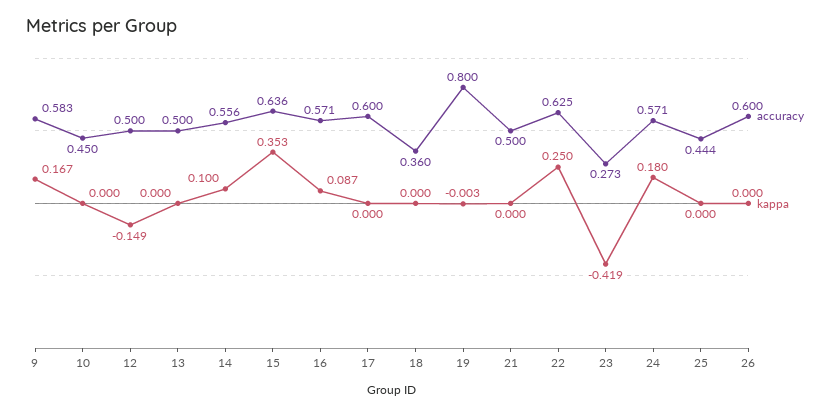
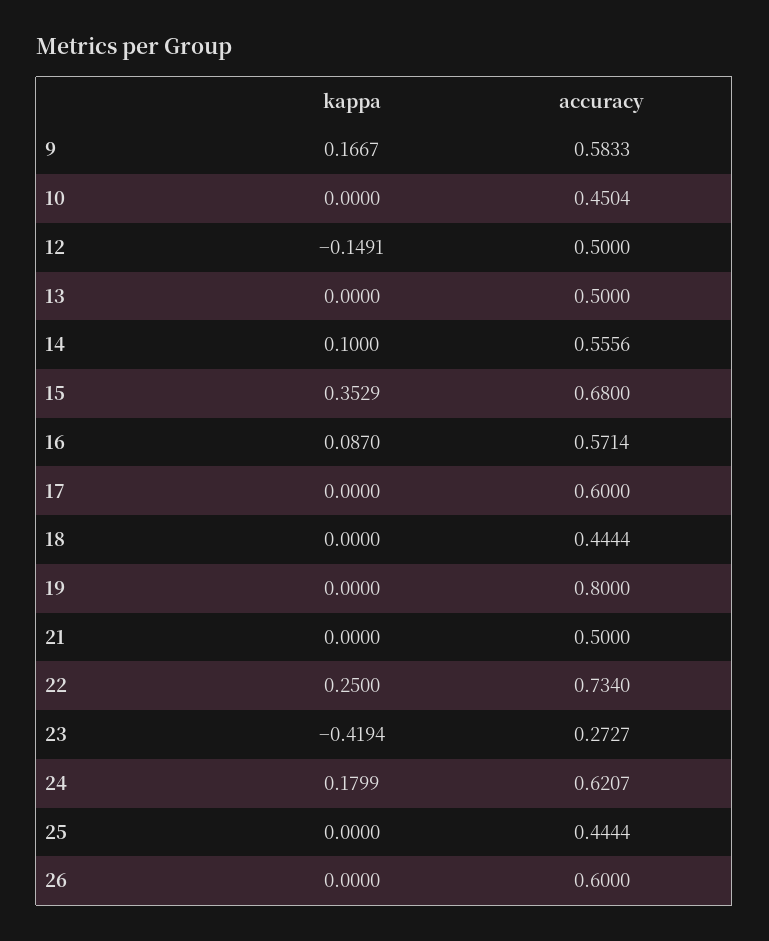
  {
    "accuracy": {
      "9": 0.5833,
      "10": 0.4504,
      "12": 0.5,
      "13": 0.5,
      "14": 0.5556,
-     "15": 0.636,
+     "15": 0.68,
      "16": 0.5714,
      "17": 0.6,
-     "18": 0.36,
+     "18": 0.4444,
      "19": 0.8,
      "21": 0.5,
-     "22": 0.625,
+     "22": 0.734,
      "23": 0.2727,
-     "24": 0.571,
+     "24": 0.6207,
      "25": 0.4444,
      "26": 0.6
    },
    "kappa": {
      "9": 0.1667,
      "10": 0,
      "12": -0.1491,
      "13": 0,
      "14": 0.1,
      "15": 0.3529,
      "16": 0.087,
      "17": 0,
      "18": 0,
-     "19": -0.003,
+     "19": 0,
      "21": 0,
      "22": 0.25,
      "23": -0.4194,
      "24": 0.1799,
      "25": 0,
      "26": 0
    }
  }

